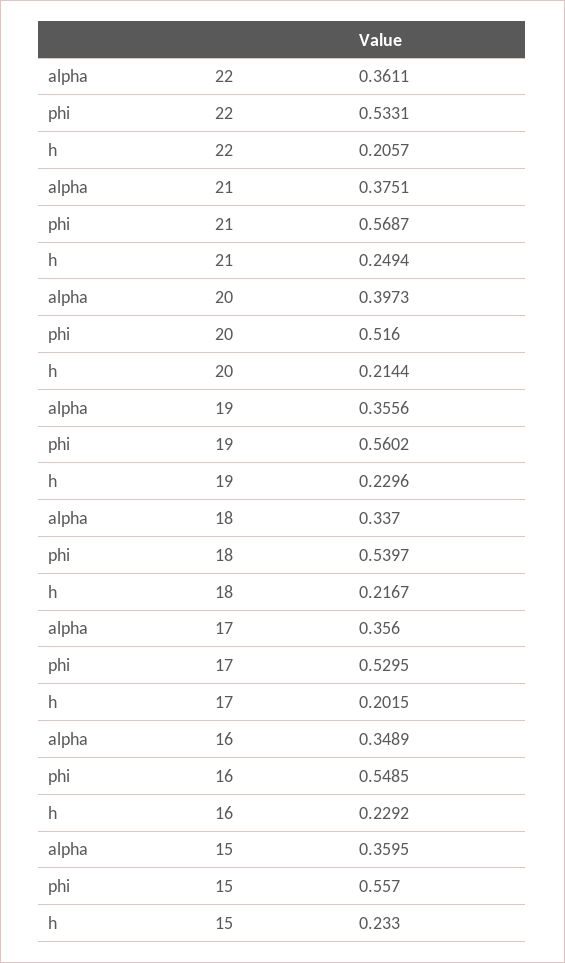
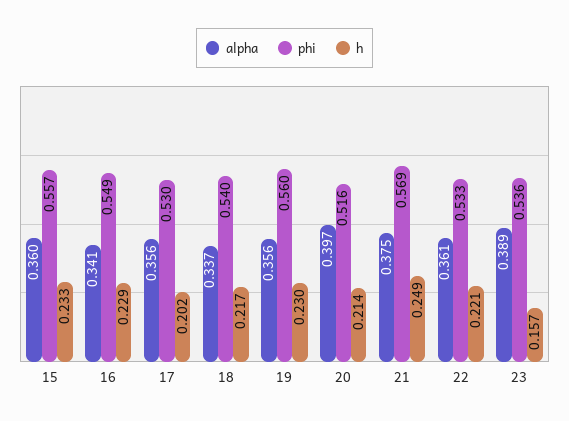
  {
    "alpha": {
      "22": 0.3611,
      "21": 0.3751,
      "20": 0.3973,
      "19": 0.3556,
      "18": 0.337,
      "17": 0.356,
-     "16": 0.3489,
+     "16": 0.341,
-     "15": 0.3595
+     "15": 0.3595,
+     "23": 0.389
    },
    "phi": {
      "22": 0.5331,
      "21": 0.5687,
      "20": 0.516,
      "19": 0.5602,
      "18": 0.5397,
      "17": 0.5295,
      "16": 0.5485,
-     "15": 0.557
+     "15": 0.557,
+     "23": 0.536
    },
    "h": {
-     "22": 0.2057,
+     "22": 0.221,
      "21": 0.2494,
      "20": 0.2144,
      "19": 0.2296,
      "18": 0.2167,
      "17": 0.2015,
      "16": 0.2292,
-     "15": 0.233
+     "15": 0.233,
+     "23": 0.157
    }
  }

